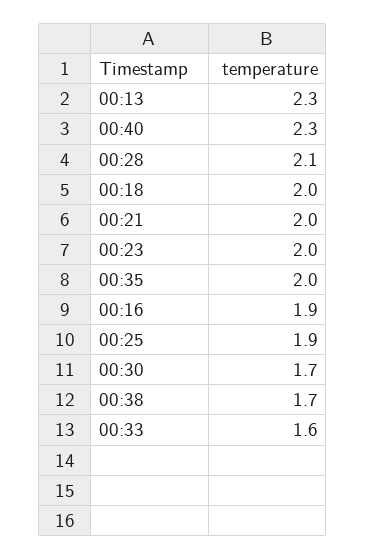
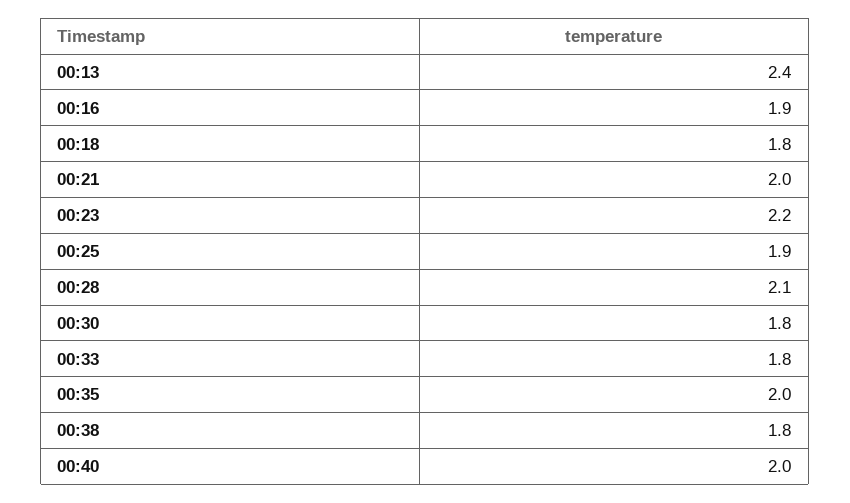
  {
-   "00:13": 2.3,
+   "00:13": 2.4,
-   "00:40": 2.3,
+   "00:40": 2,
    "00:28": 2.1,
-   "00:18": 2,
+   "00:18": 1.8,
    "00:21": 2,
-   "00:23": 2,
+   "00:23": 2.2,
    "00:35": 2,
    "00:16": 1.9,
    "00:25": 1.9,
-   "00:30": 1.7,
+   "00:30": 1.8,
-   "00:38": 1.7,
+   "00:38": 1.8,
-   "00:33": 1.6
+   "00:33": 1.8
  }

